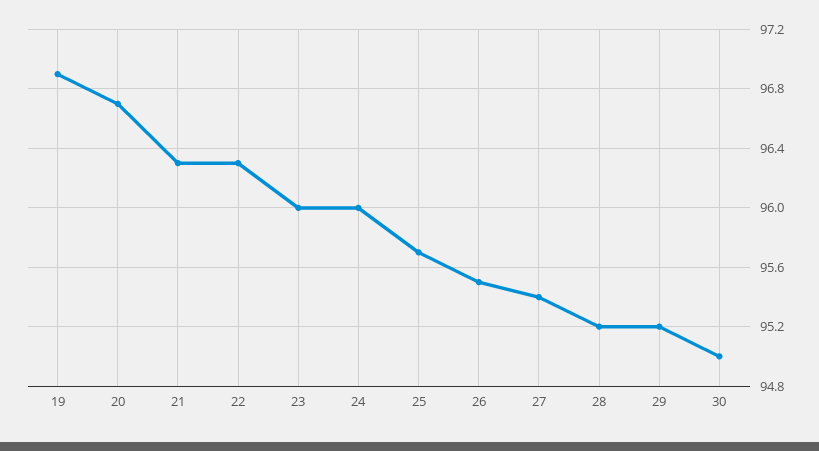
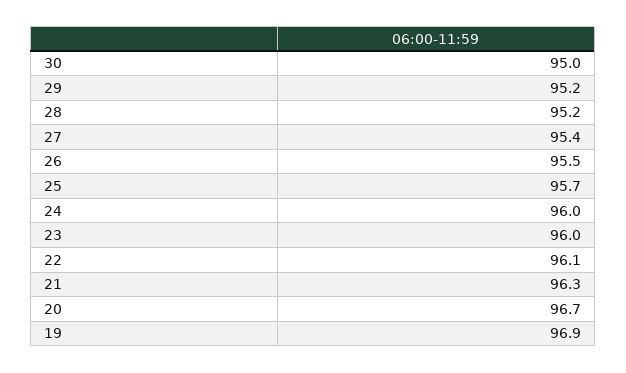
  {
    "19": 96.9,
    "20": 96.7,
    "21": 96.3,
-   "22": 96.3,
+   "22": 96.1,
    "23": 96,
    "24": 96,
    "25": 95.7,
    "26": 95.5,
    "27": 95.4,
    "28": 95.2,
    "29": 95.2,
    "30": 95
  }

